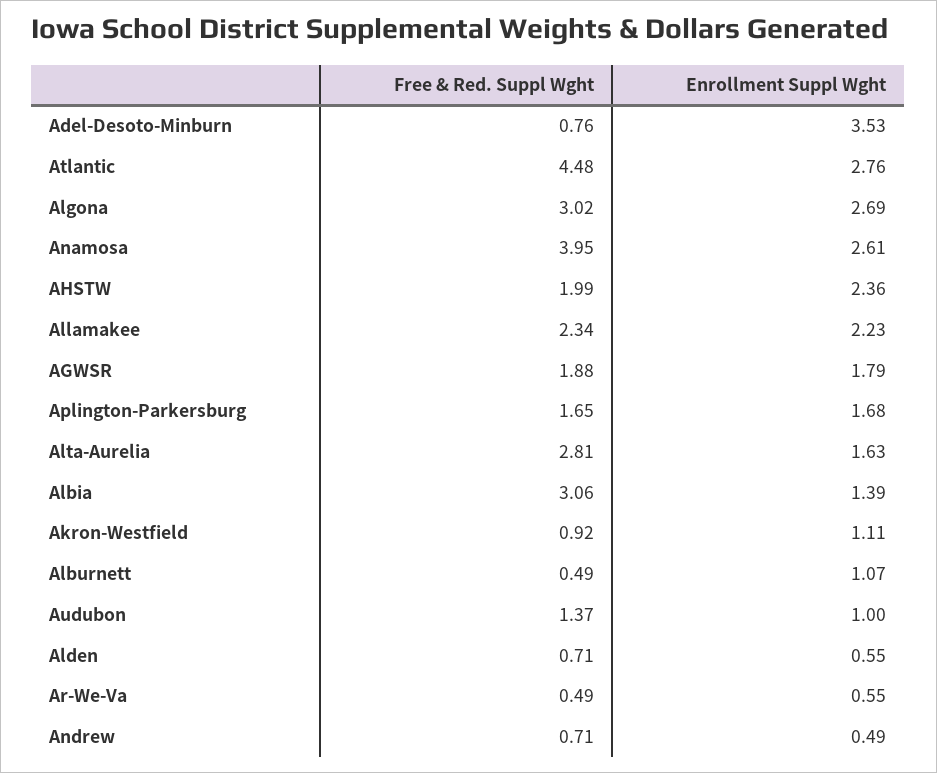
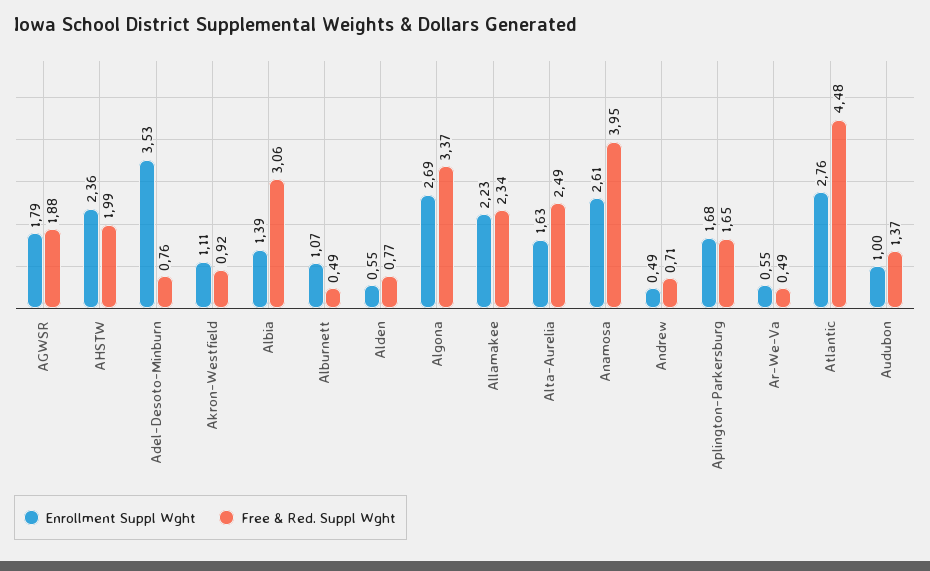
  {
    "Free & Red. Suppl Wght": {
      "Adel-Desoto-Minburn": 0.76,
      "Atlantic": 4.48,
-     "Algona": 3.02,
+     "Algona": 3.37,
      "Anamosa": 3.95,
      "AHSTW": 1.99,
      "Allamakee": 2.34,
      "AGWSR": 1.88,
      "Aplington-Parkersburg": 1.65,
-     "Alta-Aurelia": 2.81,
+     "Alta-Aurelia": 2.49,
      "Albia": 3.06,
      "Akron-Westfield": 0.92,
      "Alburnett": 0.49,
      "Audubon": 1.37,
-     "Alden": 0.71,
+     "Alden": 0.77,
      "Ar-We-Va": 0.49,
      "Andrew": 0.71
    },
    "Enrollment Suppl Wght": {
      "Adel-Desoto-Minburn": 3.53,
      "Atlantic": 2.76,
      "Algona": 2.69,
      "Anamosa": 2.61,
      "AHSTW": 2.36,
      "Allamakee": 2.23,
      "AGWSR": 1.79,
      "Aplington-Parkersburg": 1.68,
      "Alta-Aurelia": 1.63,
      "Albia": 1.39,
      "Akron-Westfield": 1.11,
      "Alburnett": 1.07,
      "Audubon": 1,
      "Alden": 0.55,
      "Ar-We-Va": 0.55,
      "Andrew": 0.49
    }
  }

